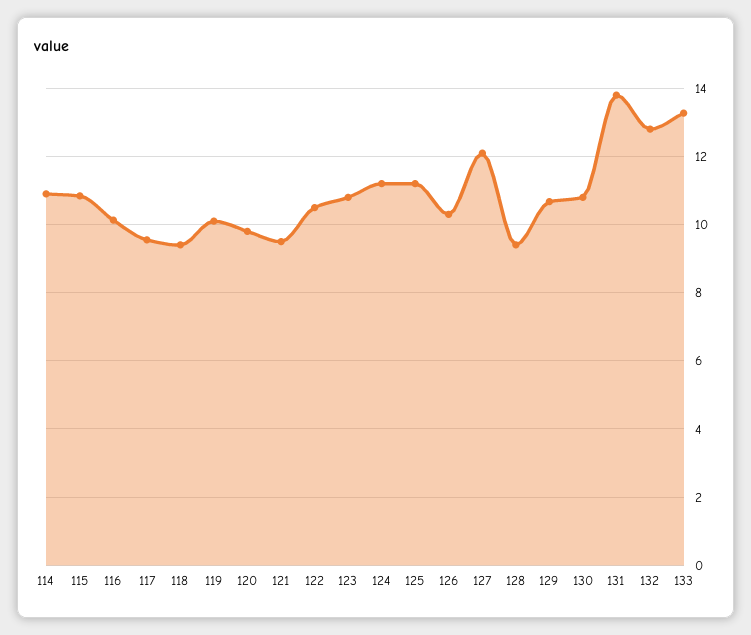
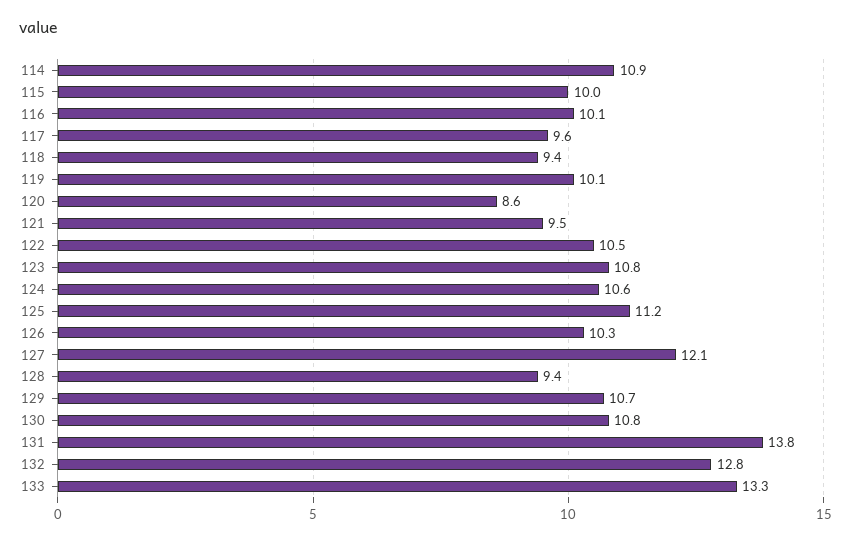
  {
    "114": 10.9,
-   "115": 10.8,
+   "115": 10,
    "116": 10.1,
    "117": 9.6,
    "118": 9.4,
    "119": 10.1,
-   "120": 9.8,
+   "120": 8.6,
    "121": 9.5,
    "122": 10.5,
    "123": 10.8,
-   "124": 11.2,
+   "124": 10.6,
    "125": 11.2,
    "126": 10.3,
    "127": 12.1,
    "128": 9.4,
    "129": 10.7,
    "130": 10.8,
    "131": 13.8,
    "132": 12.8,
    "133": 13.3
  }

